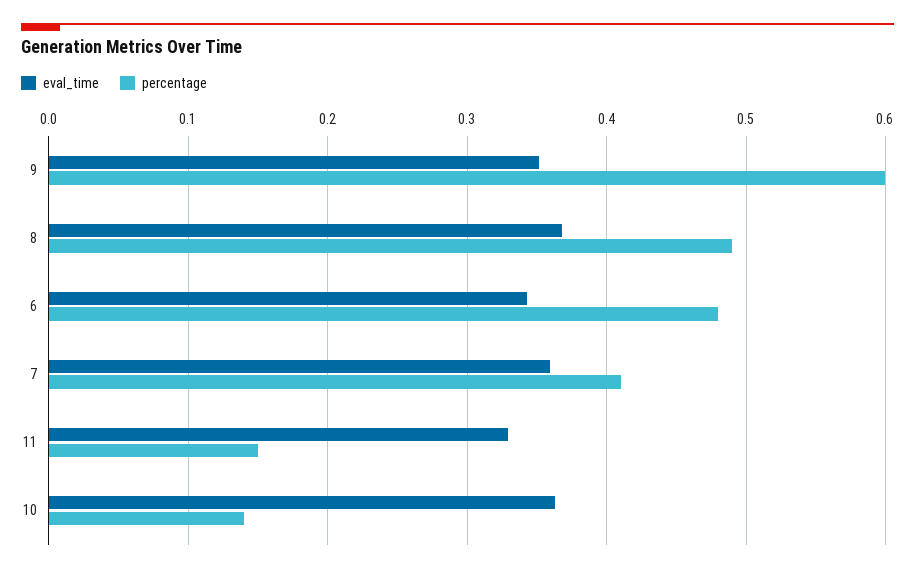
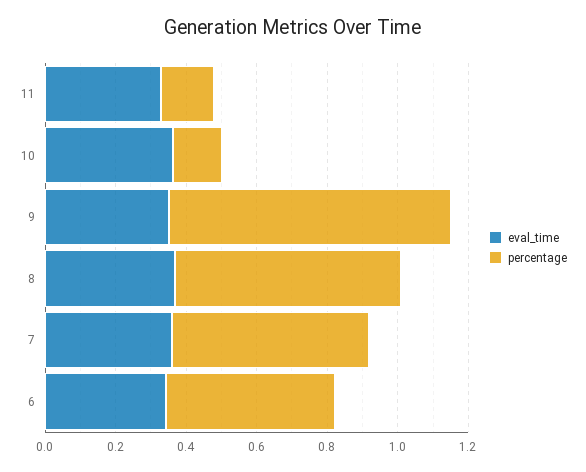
  {
    "eval_time": {
      "9": 0.35,
      "8": 0.37,
      "6": 0.34,
      "7": 0.36,
      "11": 0.33,
      "10": 0.36
    },
    "percentage": {
-     "9": 0.6,
+     "9": 0.8,
-     "8": 0.49,
+     "8": 0.65,
      "6": 0.48,
-     "7": 0.41,
+     "7": 0.55,
      "11": 0.15,
      "10": 0.14
    }
  }

